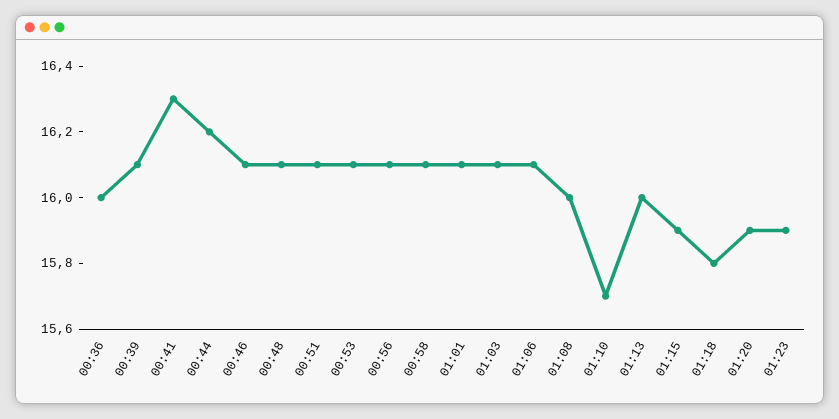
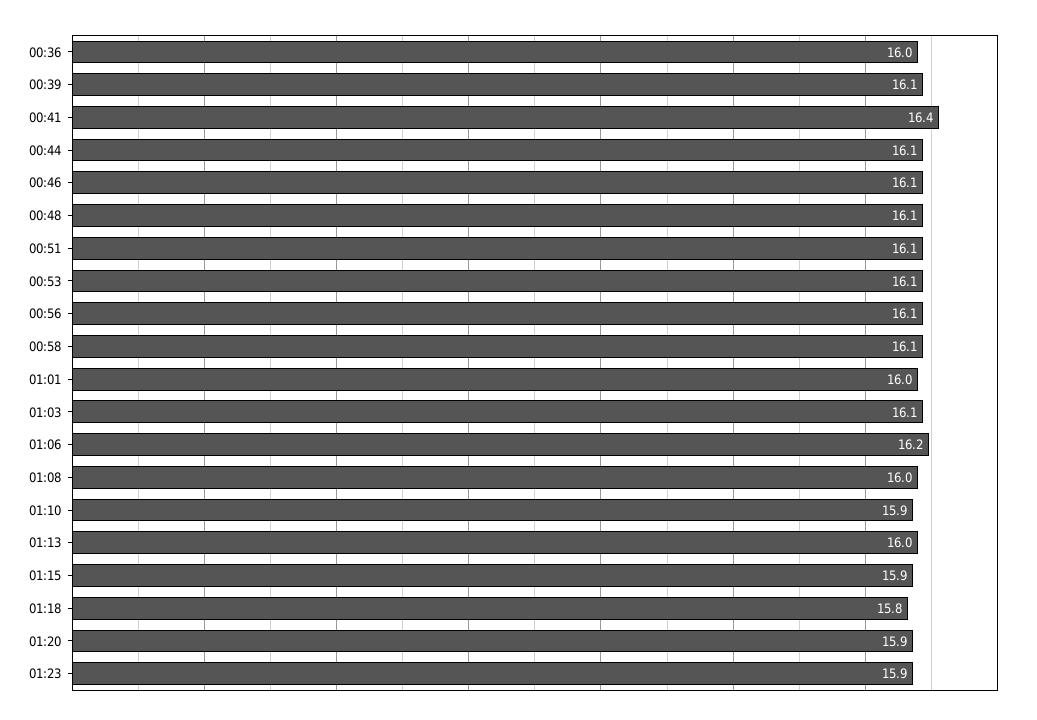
  {
    "00:36": 16,
    "00:39": 16.1,
-   "00:41": 16.3,
+   "00:41": 16.4,
-   "00:44": 16.2,
+   "00:44": 16.1,
    "00:46": 16.1,
    "00:48": 16.1,
    "00:51": 16.1,
    "00:53": 16.1,
    "00:56": 16.1,
    "00:58": 16.1,
-   "01:01": 16.1,
+   "01:01": 16,
    "01:03": 16.1,
-   "01:06": 16.1,
+   "01:06": 16.2,
    "01:08": 16,
-   "01:10": 15.7,
+   "01:10": 15.9,
    "01:13": 16,
    "01:15": 15.9,
    "01:18": 15.8,
    "01:20": 15.9,
    "01:23": 15.9
  }

